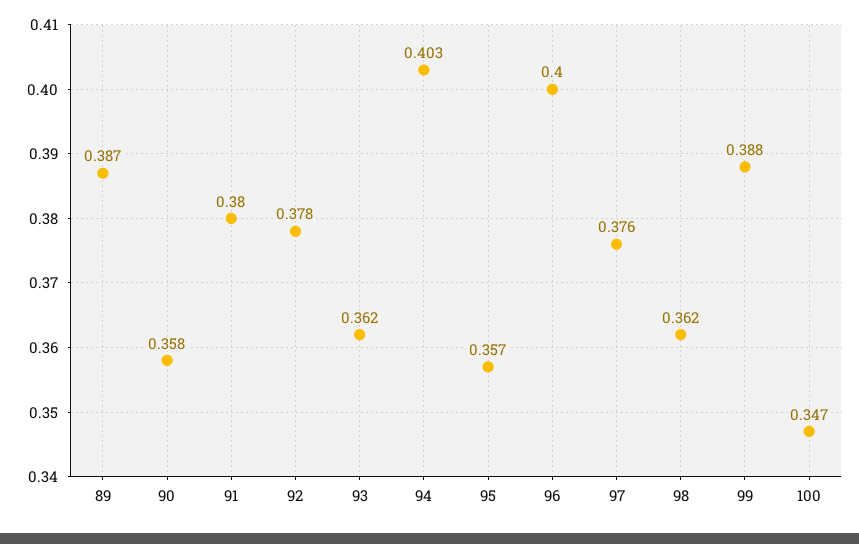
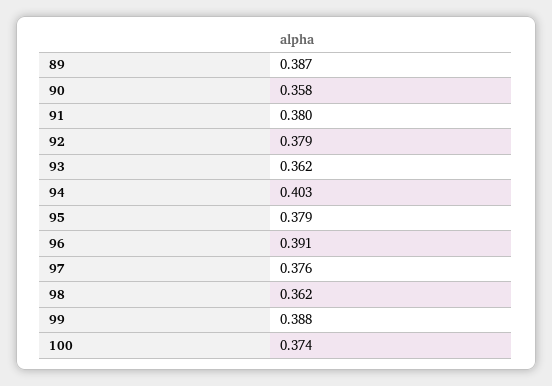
  {
    "89": 0.387,
    "90": 0.358,
    "91": 0.38,
-   "92": 0.378,
+   "92": 0.379,
    "93": 0.362,
    "94": 0.403,
-   "95": 0.357,
+   "95": 0.379,
-   "96": 0.4,
+   "96": 0.391,
    "97": 0.376,
    "98": 0.362,
    "99": 0.388,
-   "100": 0.347
+   "100": 0.374
  }

